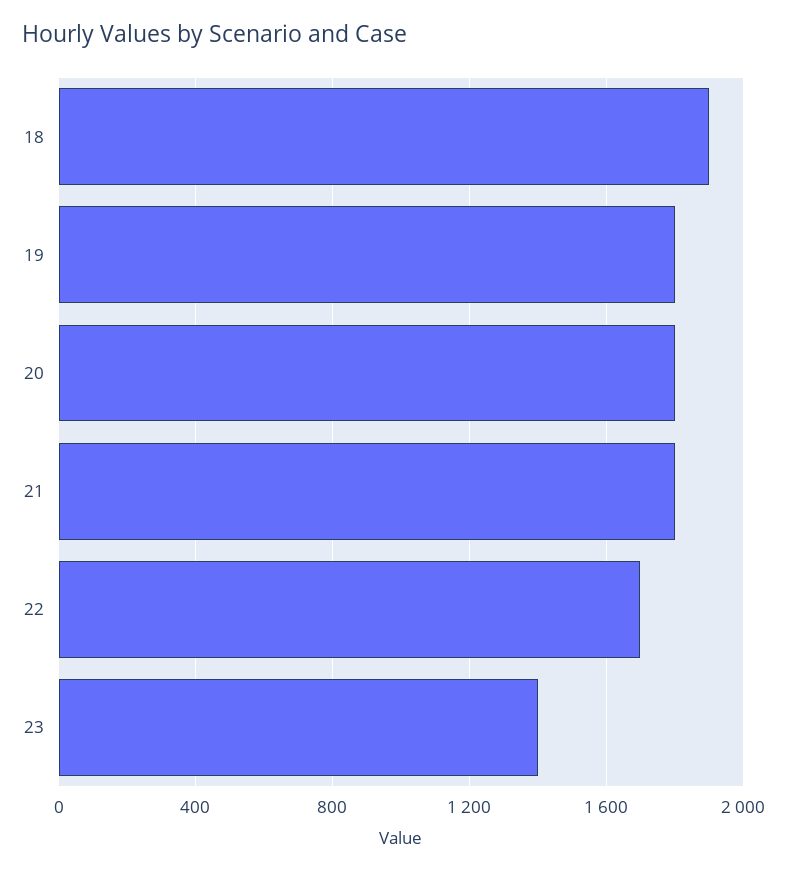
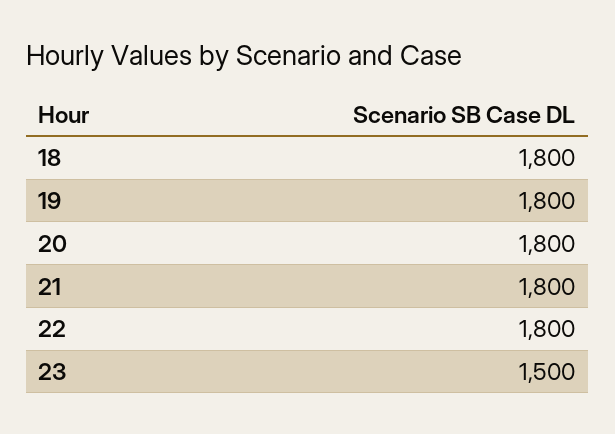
  {
-   "18": 1900,
+   "18": 1800,
    "19": 1800,
    "20": 1800,
    "21": 1800,
-   "22": 1700,
+   "22": 1800,
-   "23": 1400
+   "23": 1500
  }

